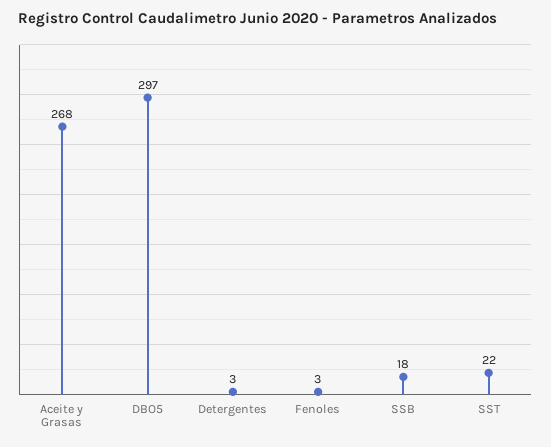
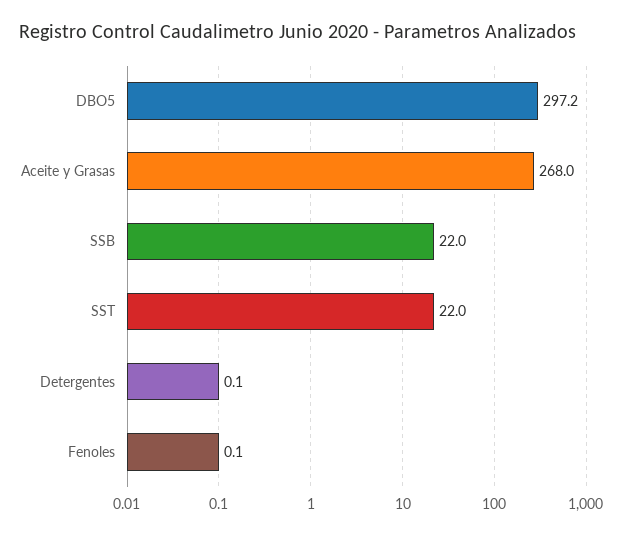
  {
    "Aceite y Grasas": 268,
    "DBO5": 297.2,
-   "Detergentes": 3,
+   "Detergentes": 0.1,
-   "Fenoles": 3,
+   "Fenoles": 0.1,
-   "SSB": 18,
+   "SSB": 22,
    "SST": 22
  }

